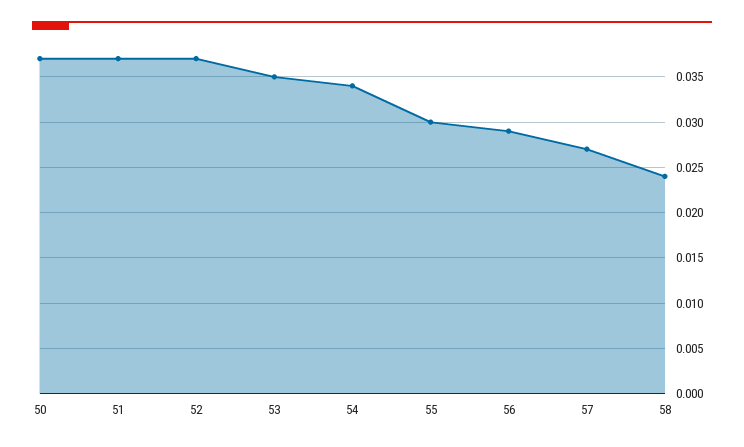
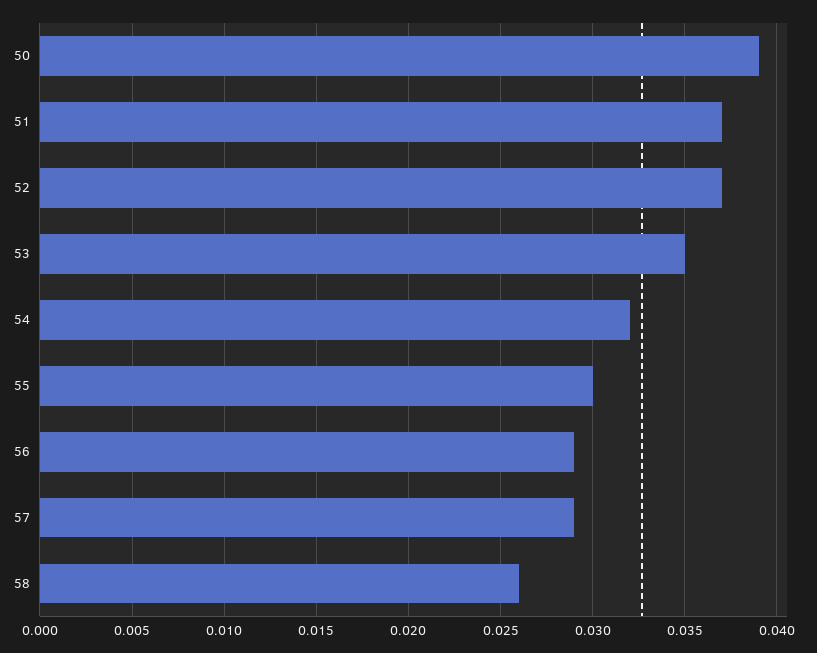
  {
-   "50": 0.037,
+   "50": 0.039,
    "51": 0.037,
    "52": 0.037,
    "53": 0.035,
-   "54": 0.034,
+   "54": 0.032,
    "55": 0.03,
    "56": 0.029,
-   "57": 0.027,
+   "57": 0.029,
-   "58": 0.024
+   "58": 0.026
  }

